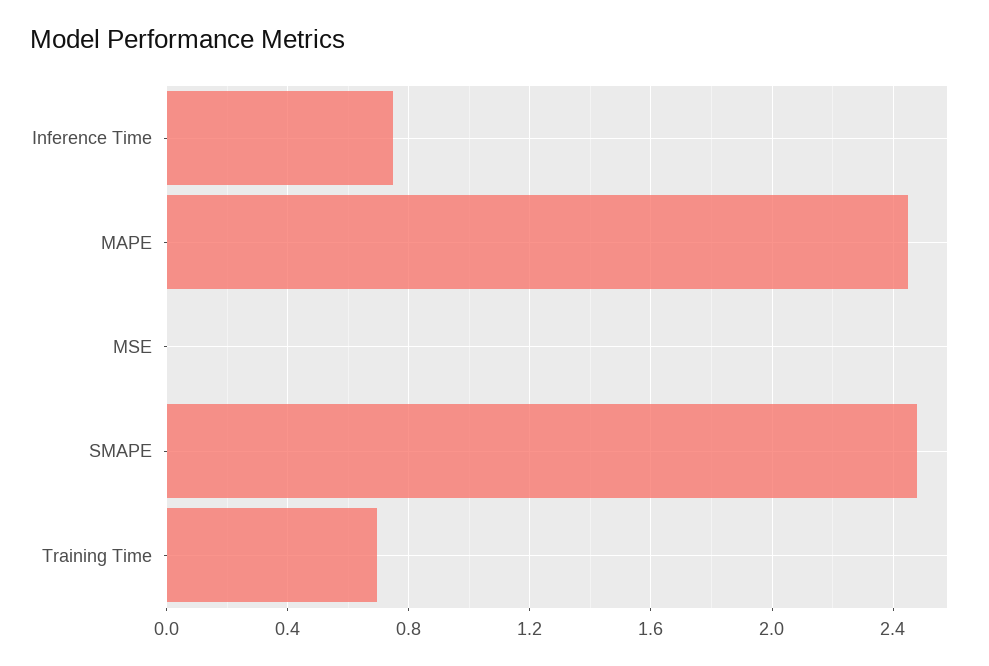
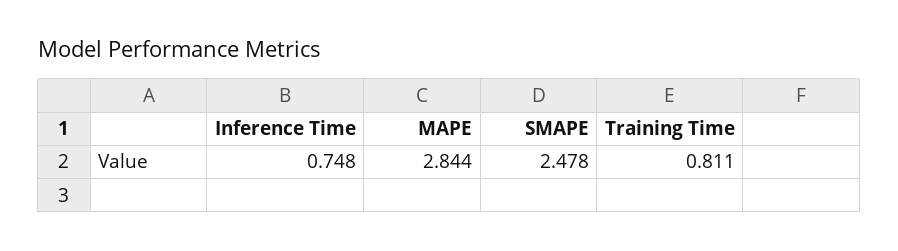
  {
    "Inference Time": 0.748,
-   "MAPE": 2.45,
+   "MAPE": 2.844,
-   "MSE": 0,
    "SMAPE": 2.478,
-   "Training Time": 0.7
+   "Training Time": 0.811
  }

